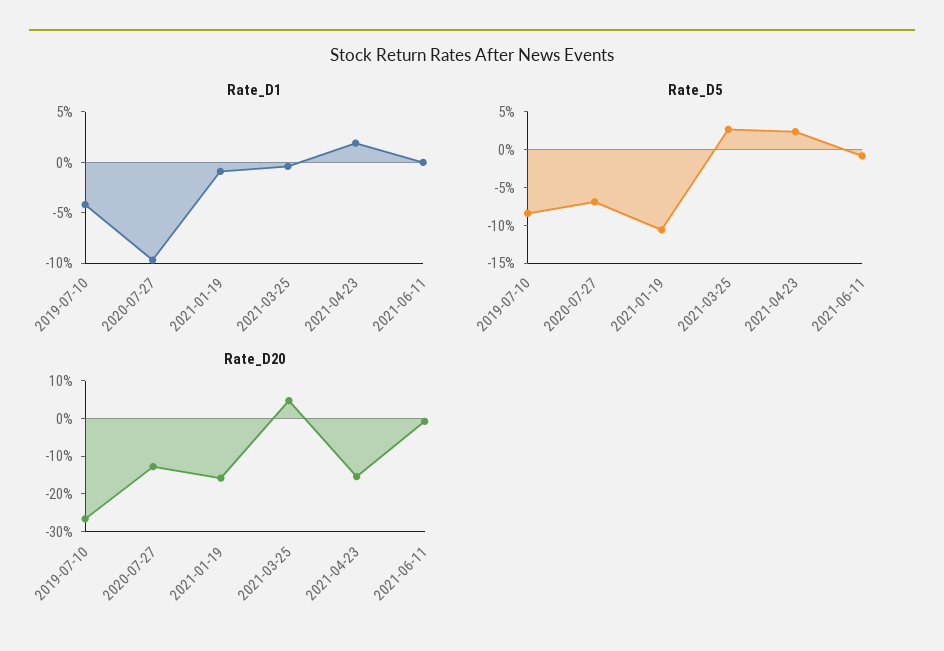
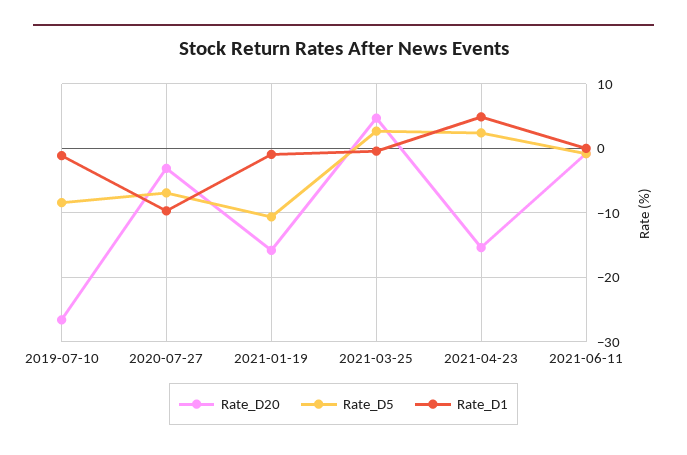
  {
    "Rate_D1": {
-     "2019-07-10": -4,
+     "2019-07-10": -1,
      "2020-07-27": -10,
      "2021-01-19": -1,
      "2021-03-25": 0,
-     "2021-04-23": 2,
+     "2021-04-23": 5,
      "2021-06-11": 0
    },
    "Rate_D5": {
      "2019-07-10": -8,
      "2020-07-27": -7,
      "2021-01-19": -11,
      "2021-03-25": 3,
      "2021-04-23": 2,
      "2021-06-11": -1
    },
    "Rate_D20": {
      "2019-07-10": -27,
-     "2020-07-27": -12.5,
+     "2020-07-27": -3,
      "2021-01-19": -16,
      "2021-03-25": 5,
      "2021-04-23": -15,
      "2021-06-11": -1
    }
  }

